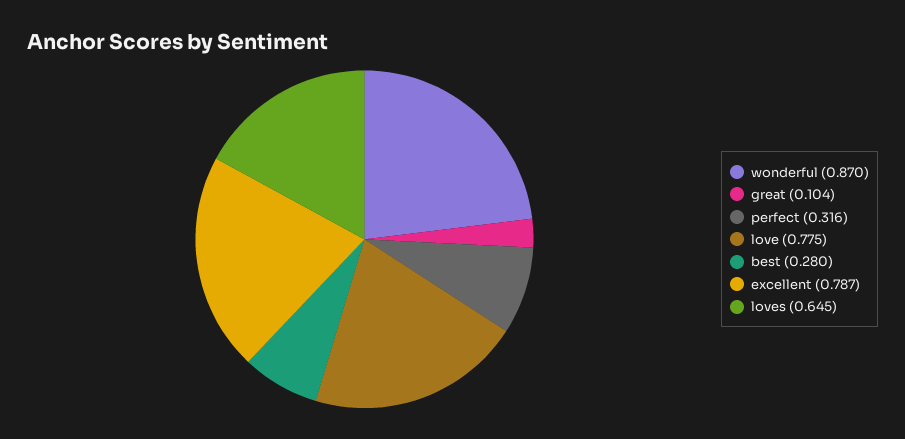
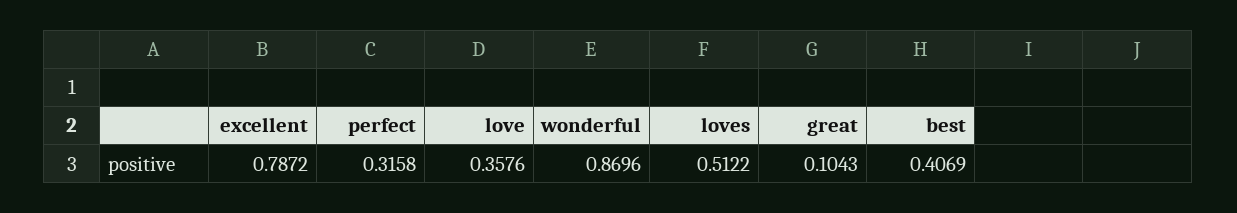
  {
    "wonderful": 0.8696,
    "great": 0.1043,
    "perfect": 0.3158,
-   "love": 0.775,
+   "love": 0.3576,
-   "best": 0.28,
+   "best": 0.4069,
    "excellent": 0.7872,
-   "loves": 0.645
+   "loves": 0.5122
  }

